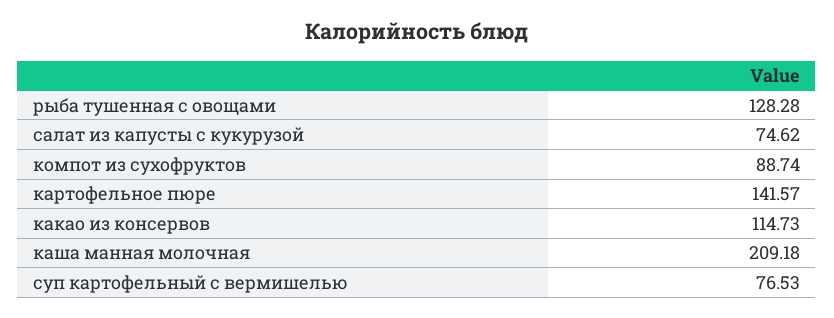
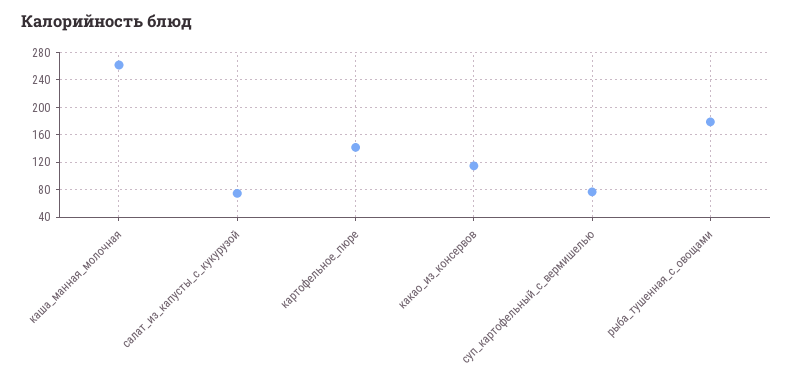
  {
-   "рыба тушенная с овощами": 128.28,
+   "рыба тушенная с овощами": 180,
    "салат из капусты с кукурузой": 74.62,
-   "компот из сухофруктов": 88.74,
    "картофельное пюре": 141.57,
    "какао из консервов": 114.73,
-   "каша манная молочная": 209.18,
+   "каша манная молочная": 260,
    "суп картофельный с вермишелью": 76.53
  }

